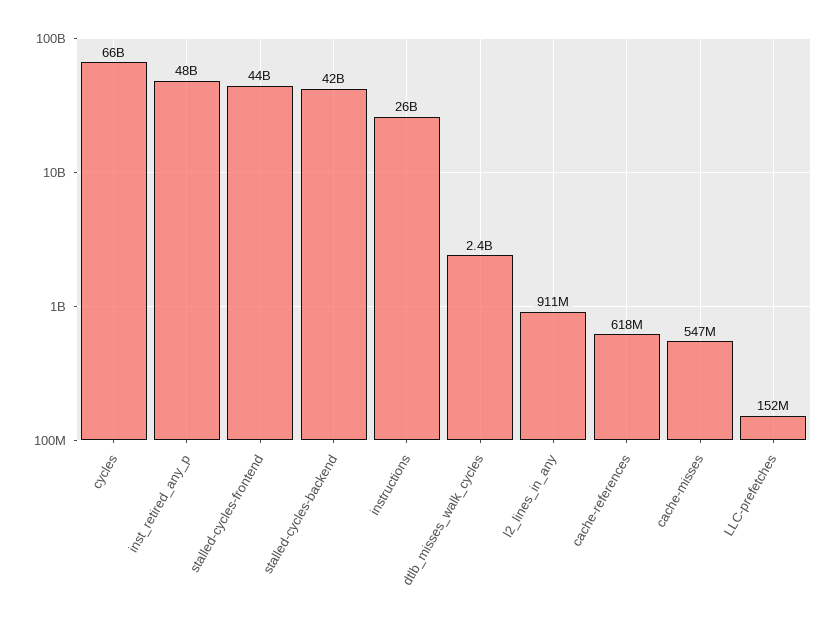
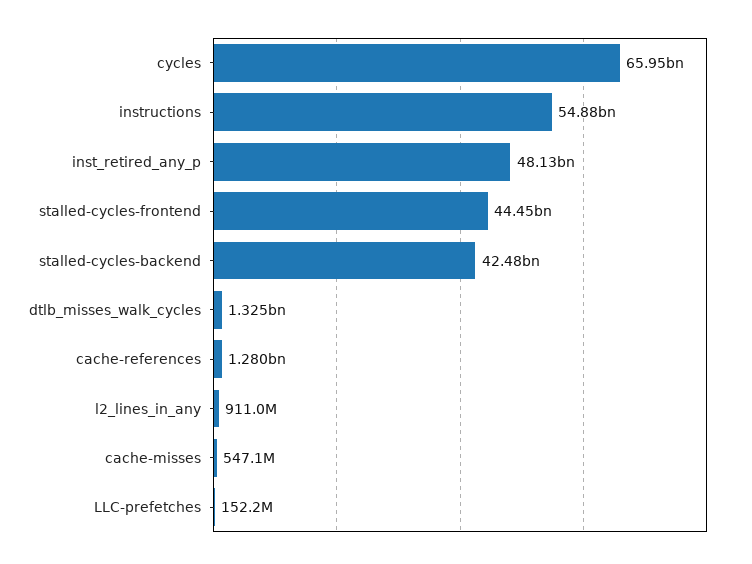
  {
    "cycles": 65950000000,
    "inst_retired_any_p": 48130000000,
    "stalled-cycles-frontend": 44450000000,
    "stalled-cycles-backend": 42480000000,
-   "instructions": 26000000000,
+   "instructions": 54880000000,
-   "dtlb_misses_walk_cycles": 2400000000,
+   "dtlb_misses_walk_cycles": 1325000000,
    "l2_lines_in_any": 911000000,
-   "cache-references": 618000000,
+   "cache-references": 1280000000,
    "cache-misses": 547100000,
    "LLC-prefetches": 152200000
  }

